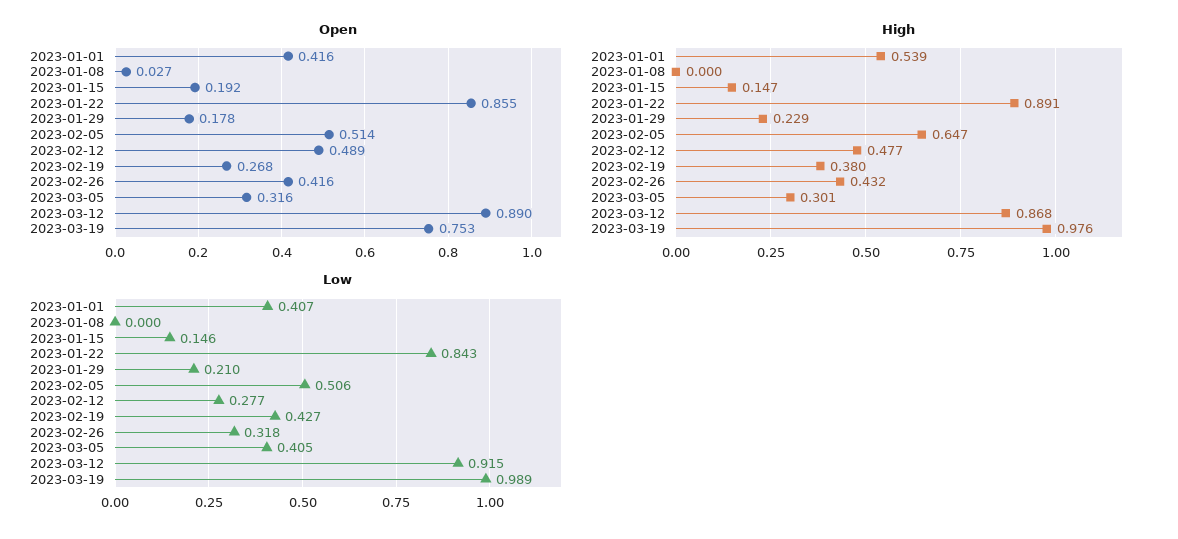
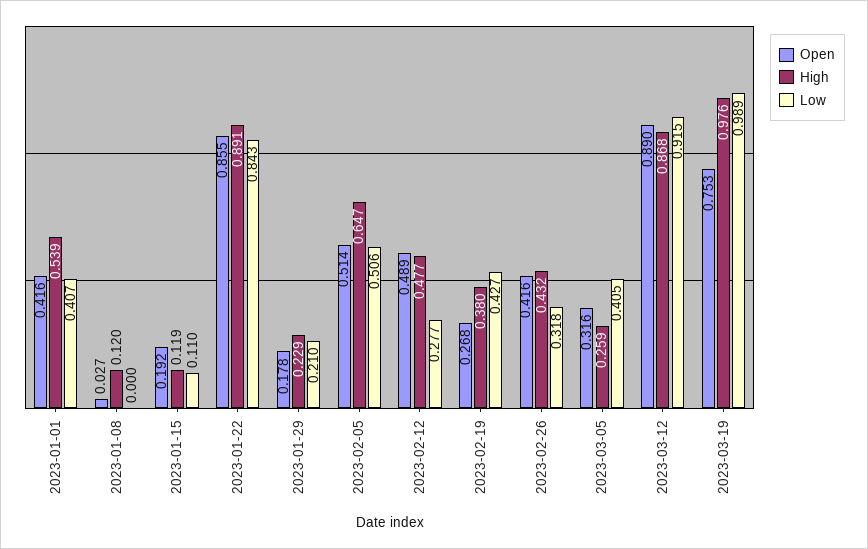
  {
    "Open": {
      "2023-01-01": 0.416,
      "2023-01-08": 0.027,
      "2023-01-15": 0.192,
      "2023-01-22": 0.855,
      "2023-01-29": 0.178,
      "2023-02-05": 0.514,
      "2023-02-12": 0.489,
      "2023-02-19": 0.268,
      "2023-02-26": 0.416,
      "2023-03-05": 0.316,
      "2023-03-12": 0.89,
      "2023-03-19": 0.753
    },
    "High": {
      "2023-01-01": 0.539,
-     "2023-01-08": 0,
+     "2023-01-08": 0.12,
-     "2023-01-15": 0.147,
+     "2023-01-15": 0.119,
      "2023-01-22": 0.891,
      "2023-01-29": 0.229,
      "2023-02-05": 0.647,
      "2023-02-12": 0.477,
      "2023-02-19": 0.38,
      "2023-02-26": 0.432,
-     "2023-03-05": 0.301,
+     "2023-03-05": 0.259,
      "2023-03-12": 0.868,
      "2023-03-19": 0.976
    },
    "Low": {
      "2023-01-01": 0.407,
      "2023-01-08": 0,
-     "2023-01-15": 0.146,
+     "2023-01-15": 0.11,
      "2023-01-22": 0.843,
      "2023-01-29": 0.21,
      "2023-02-05": 0.506,
      "2023-02-12": 0.277,
      "2023-02-19": 0.427,
      "2023-02-26": 0.318,
      "2023-03-05": 0.405,
      "2023-03-12": 0.915,
      "2023-03-19": 0.989
    }
  }

